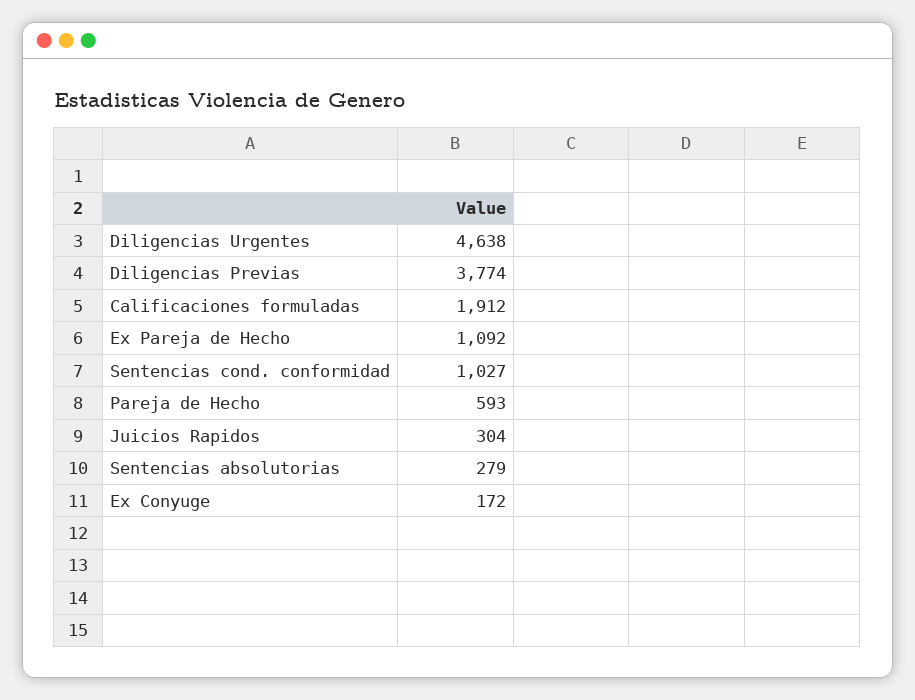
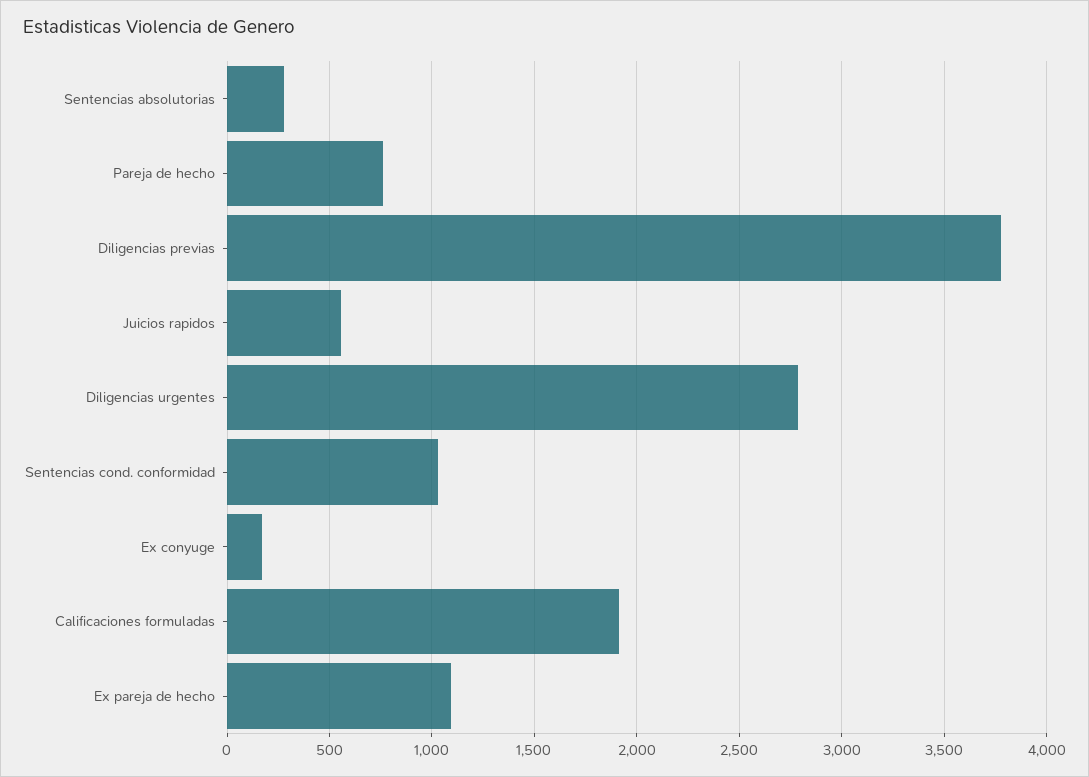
  {
-   "Diligencias Urgentes": 4638,
+   "Diligencias Urgentes": 2800,
    "Diligencias Previas": 3774,
    "Calificaciones formuladas": 1912,
    "Ex Pareja de Hecho": 1092,
    "Sentencias cond. conformidad": 1027,
-   "Pareja de Hecho": 593,
+   "Pareja de Hecho": 750,
-   "Juicios Rapidos": 304,
+   "Juicios Rapidos": 550,
    "Sentencias absolutorias": 279,
    "Ex Conyuge": 172
  }

